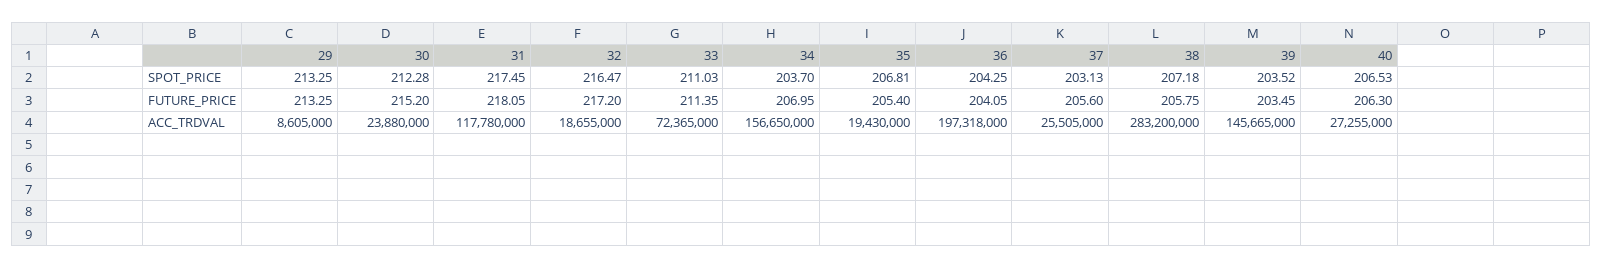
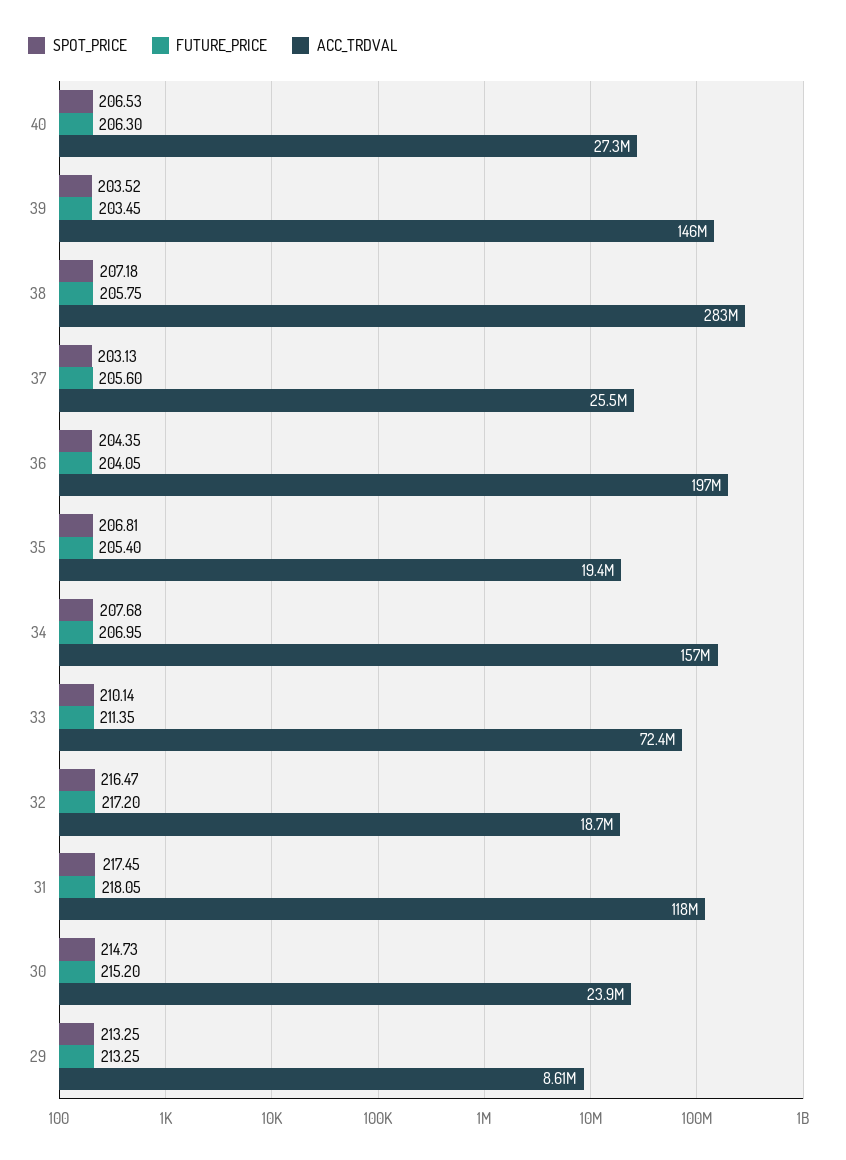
  {
    "SPOT_PRICE": {
      "29": 213.25,
-     "30": 212.28,
+     "30": 214.73,
      "31": 217.45,
      "32": 216.47,
-     "33": 211.03,
+     "33": 210.14,
-     "34": 203.7,
+     "34": 207.68,
      "35": 206.81,
-     "36": 204.25,
+     "36": 204.35,
      "37": 203.13,
      "38": 207.18,
      "39": 203.52,
      "40": 206.53
    },
    "FUTURE_PRICE": {
      "29": 213.25,
      "30": 215.2,
      "31": 218.05,
      "32": 217.2,
      "33": 211.35,
      "34": 206.95,
      "35": 205.4,
      "36": 204.05,
      "37": 205.6,
      "38": 205.75,
      "39": 203.45,
      "40": 206.3
    },
    "ACC_TRDVAL": {
      "29": 8605000,
      "30": 23880000,
      "31": 117780000,
      "32": 18655000,
      "33": 72365000,
      "34": 156650000,
      "35": 19430000,
      "36": 197318000,
      "37": 25505000,
      "38": 283200000,
      "39": 145665000,
      "40": 27255000
    }
  }

